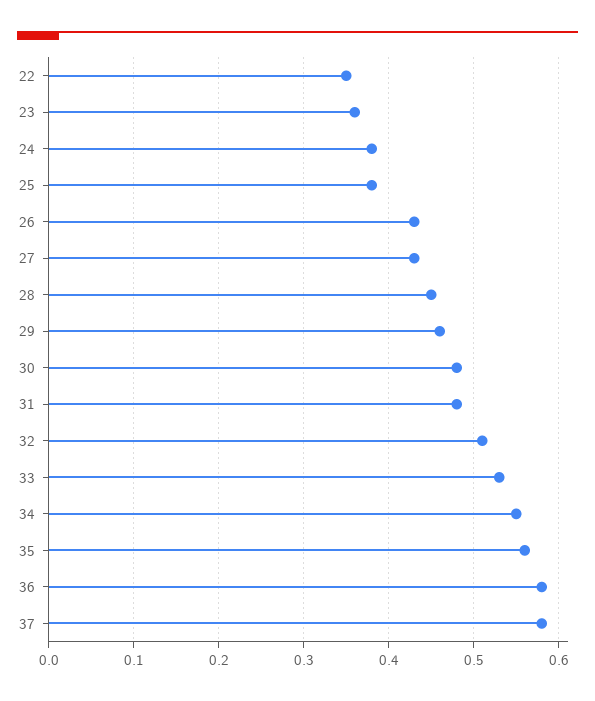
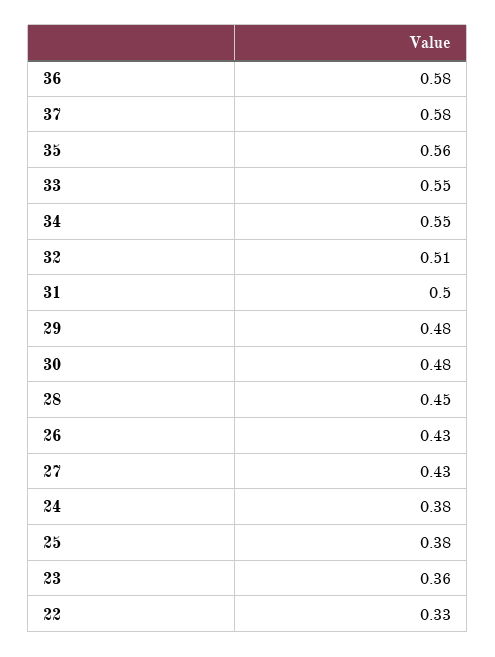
  {
-   "22": 0.35,
+   "22": 0.33,
    "23": 0.36,
    "24": 0.38,
    "25": 0.38,
    "26": 0.43,
    "27": 0.43,
    "28": 0.45,
-   "29": 0.46,
+   "29": 0.48,
    "30": 0.48,
-   "31": 0.48,
+   "31": 0.5,
    "32": 0.51,
-   "33": 0.53,
+   "33": 0.55,
    "34": 0.55,
    "35": 0.56,
    "36": 0.58,
    "37": 0.58
  }

